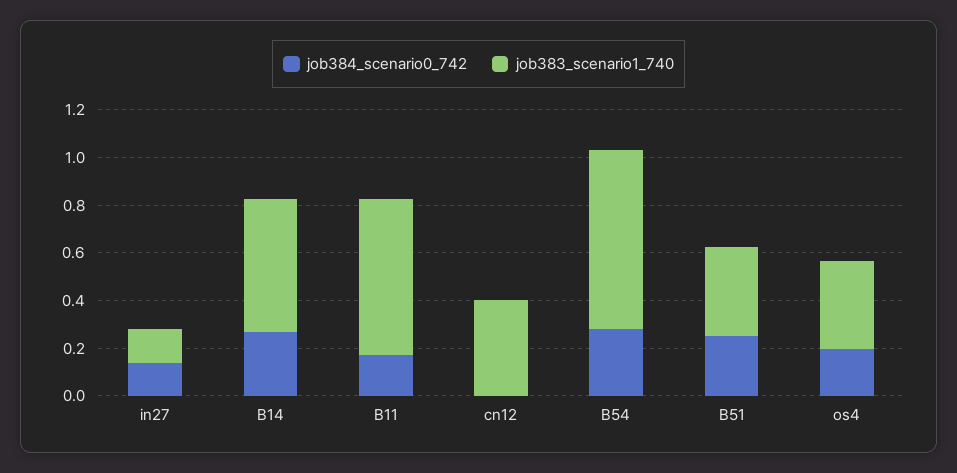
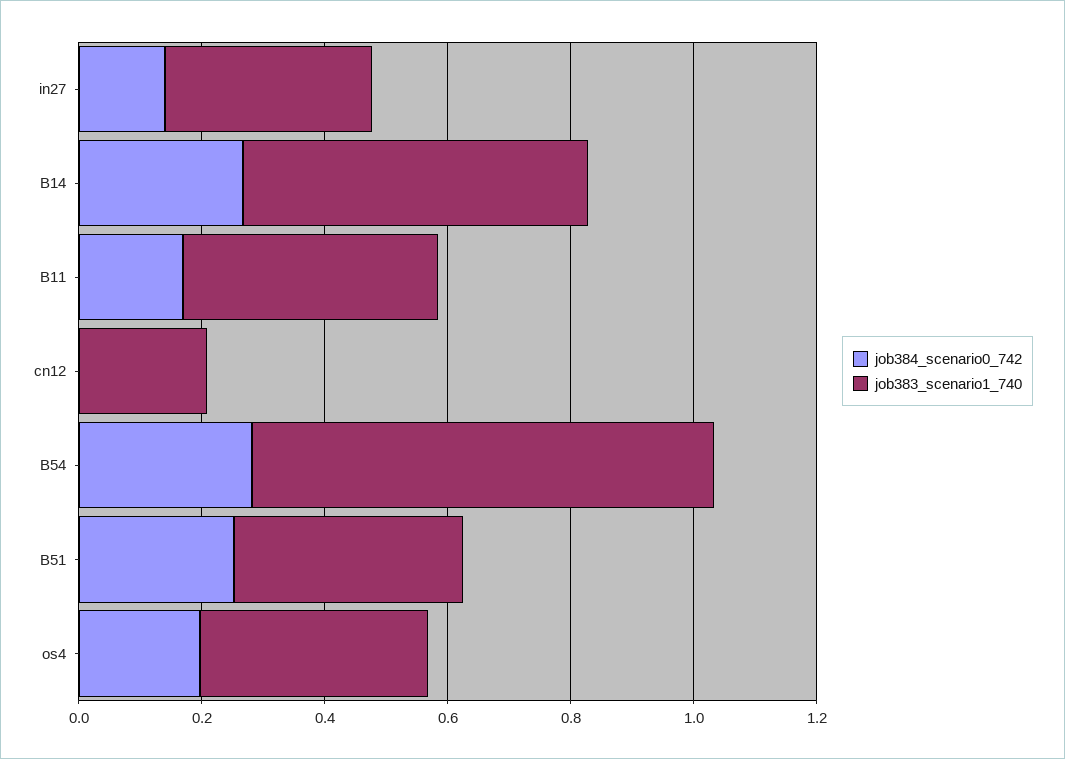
  {
    "job384_scenario0_742": {
      "in27": 0.15,
      "B14": 0.25,
      "B11": 0.15,
      "cn12": 0,
      "B54": 0.3,
      "B51": 0.25,
      "os4": 0.2
    },
    "job383_scenario1_740": {
-     "in27": 0.15,
+     "in27": 0.35,
      "B14": 0.55,
-     "B11": 0.65,
+     "B11": 0.4,
-     "cn12": 0.4,
+     "cn12": 0.2,
      "B54": 0.75,
      "B51": 0.35,
      "os4": 0.35
    }
  }

